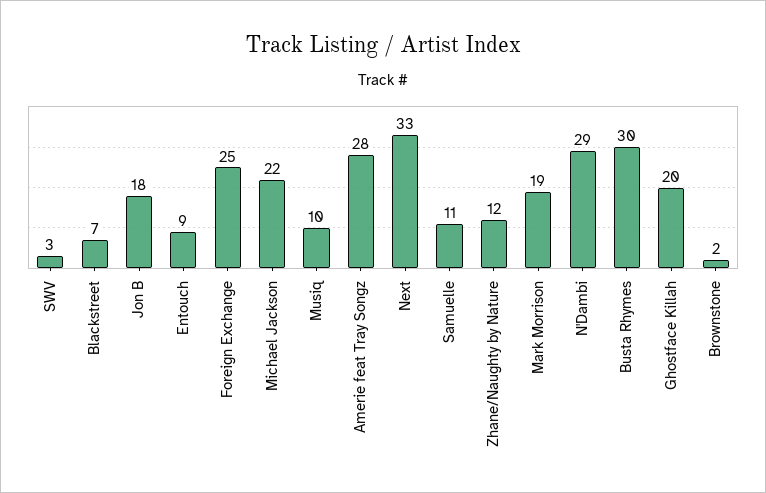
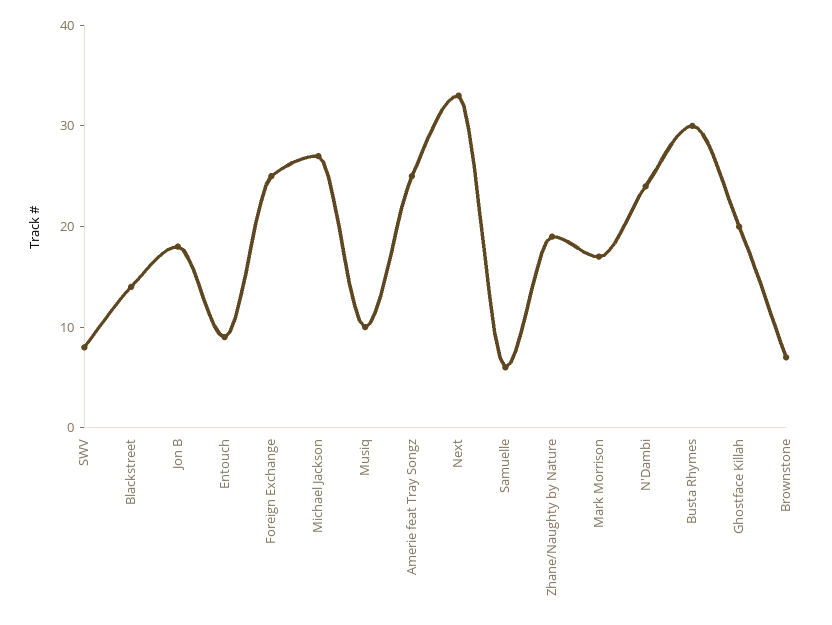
  {
-   "SWV": 3,
+   "SWV": 8,
-   "Blackstreet": 7,
+   "Blackstreet": 14,
    "Jon B": 18,
    "Entouch": 9,
    "Foreign Exchange": 25,
-   "Michael Jackson": 22,
+   "Michael Jackson": 27,
    "Musiq": 10,
-   "Amerie feat Tray Songz": 28,
+   "Amerie feat Tray Songz": 25,
    "Next": 33,
-   "Samuelle": 11,
+   "Samuelle": 6,
-   "Zhane/Naughty by Nature": 12,
+   "Zhane/Naughty by Nature": 19,
-   "Mark Morrison": 19,
+   "Mark Morrison": 17,
-   "N'Dambi": 29,
+   "N'Dambi": 24,
    "Busta Rhymes": 30,
    "Ghostface Killah": 20,
-   "Brownstone": 2
+   "Brownstone": 7
  }

